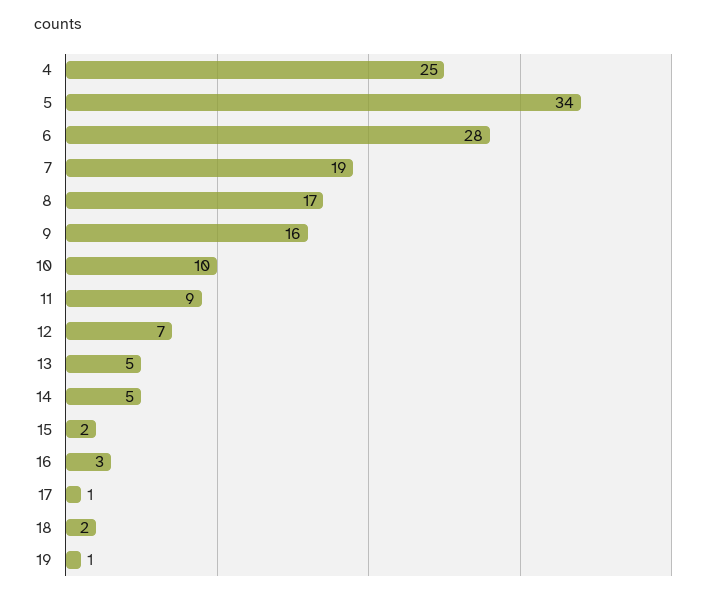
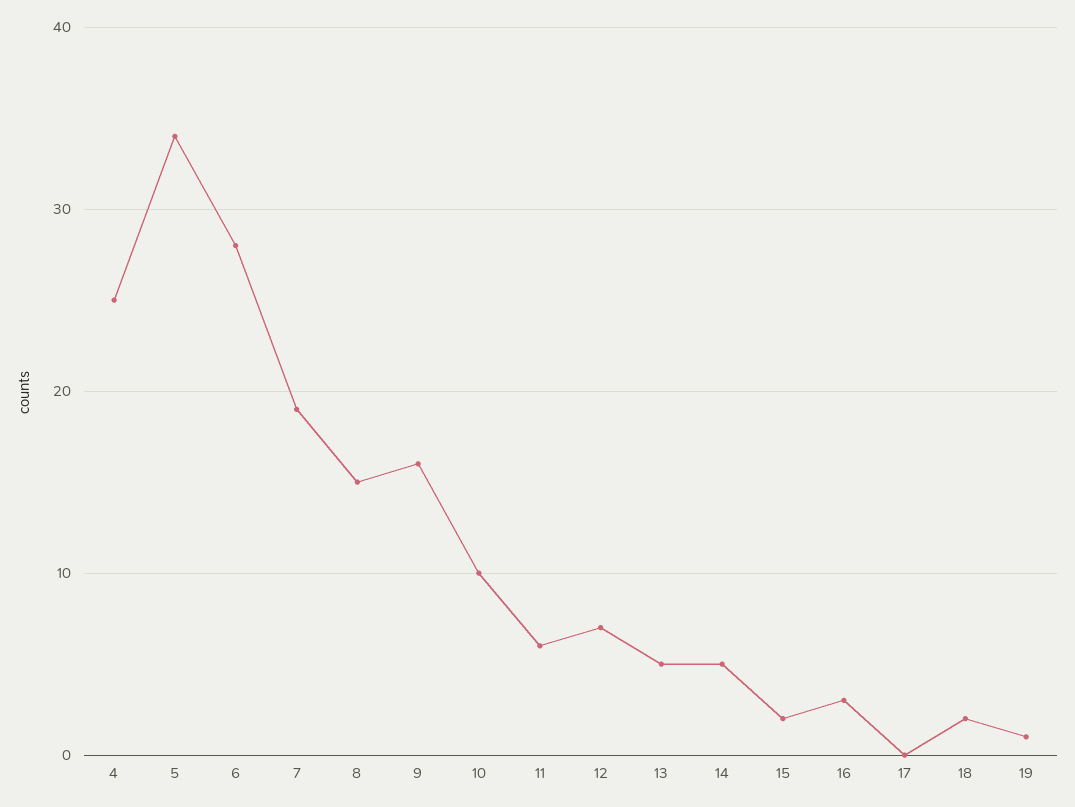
  {
    "4": 25,
    "5": 34,
    "6": 28,
    "7": 19,
-   "8": 17,
+   "8": 15,
    "9": 16,
    "10": 10,
-   "11": 9,
+   "11": 6,
    "12": 7,
    "13": 5,
    "14": 5,
    "15": 2,
    "16": 3,
-   "17": 1,
+   "17": 0,
    "18": 2,
    "19": 1
  }

